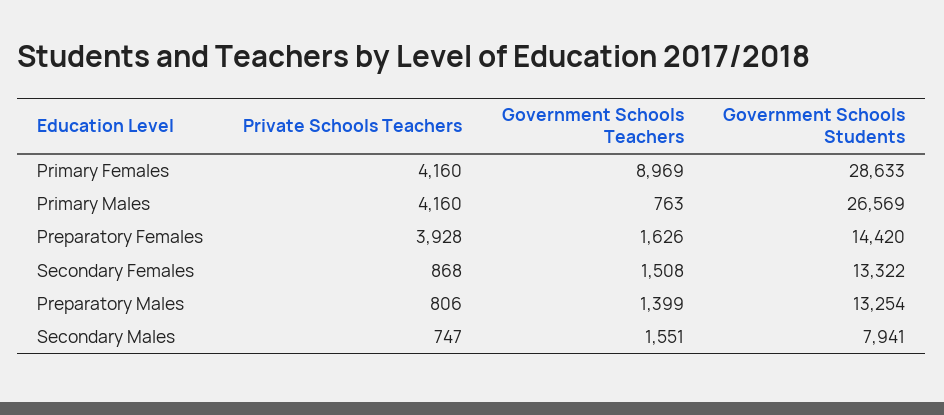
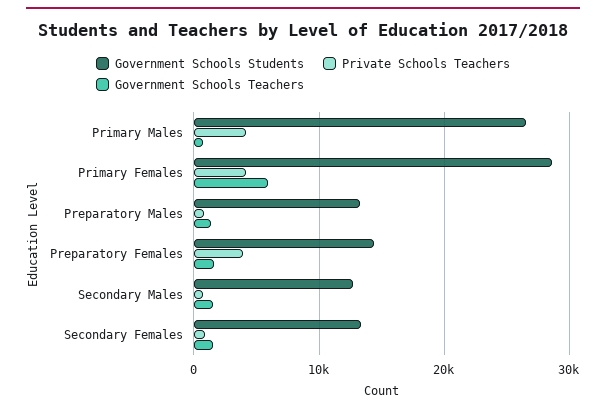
  {
    "Private Schools Teachers": {
      "Primary Females": 4160,
      "Primary Males": 4160,
      "Preparatory Females": 3928,
      "Secondary Females": 868,
      "Preparatory Males": 806,
      "Secondary Males": 747
    },
    "Government Schools Teachers": {
-     "Primary Females": 8969,
+     "Primary Females": 6000,
      "Primary Males": 763,
      "Preparatory Females": 1626,
      "Secondary Females": 1508,
      "Preparatory Males": 1399,
      "Secondary Males": 1551
    },
    "Government Schools Students": {
      "Primary Females": 28633,
      "Primary Males": 26569,
      "Preparatory Females": 14420,
      "Secondary Females": 13322,
      "Preparatory Males": 13254,
-     "Secondary Males": 7941
+     "Secondary Males": 13000
    }
  }

